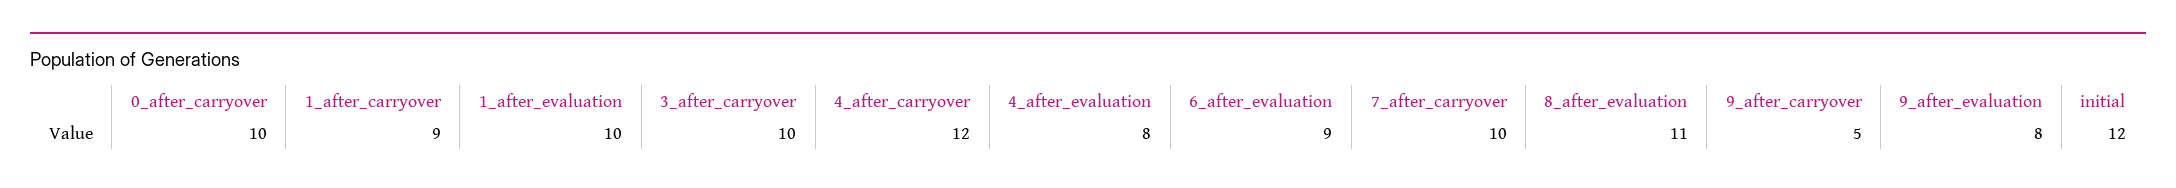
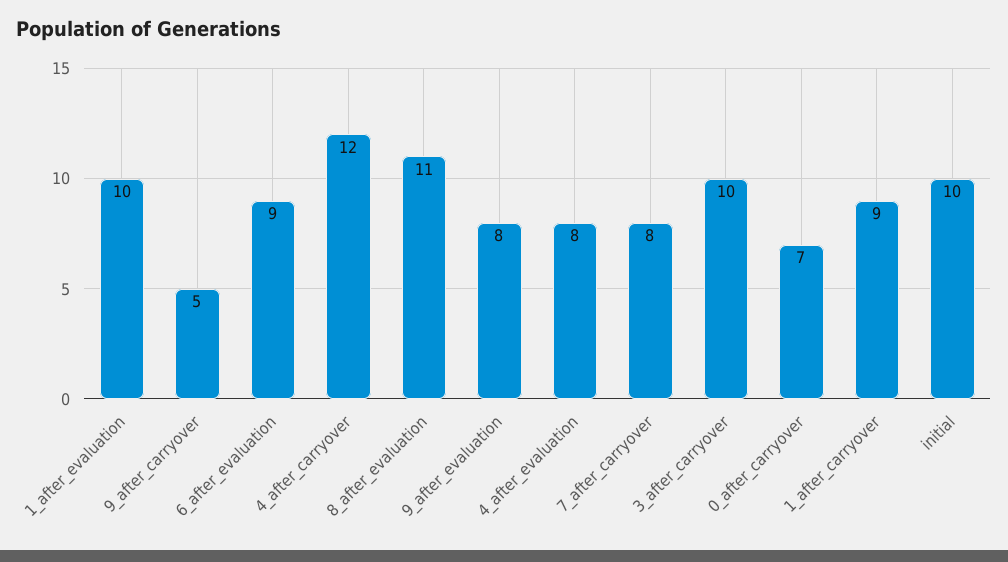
  {
-   "0_after_carryover": 10,
+   "0_after_carryover": 7,
    "1_after_carryover": 9,
    "1_after_evaluation": 10,
    "3_after_carryover": 10,
    "4_after_carryover": 12,
    "4_after_evaluation": 8,
    "6_after_evaluation": 9,
-   "7_after_carryover": 10,
+   "7_after_carryover": 8,
    "8_after_evaluation": 11,
    "9_after_carryover": 5,
    "9_after_evaluation": 8,
-   "initial": 12
+   "initial": 10
  }

